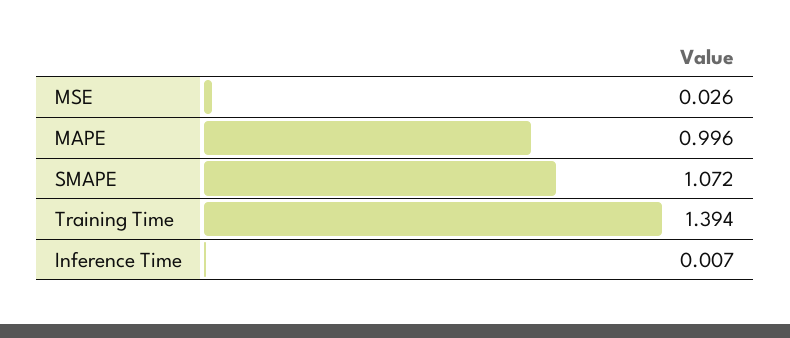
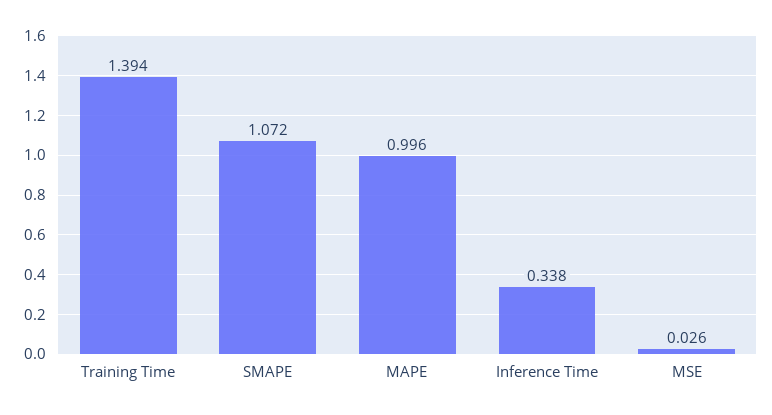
  {
    "MSE": 0.026,
    "MAPE": 0.996,
    "SMAPE": 1.072,
    "Training Time": 1.394,
-   "Inference Time": 0.007
+   "Inference Time": 0.338
  }

